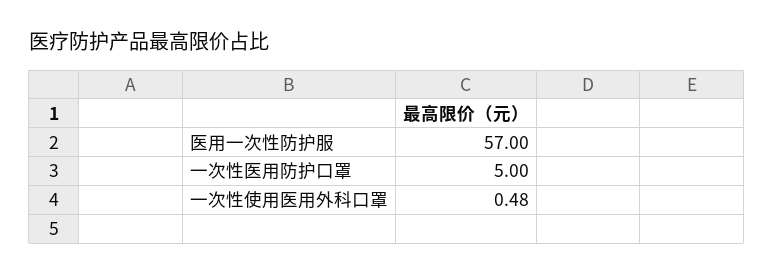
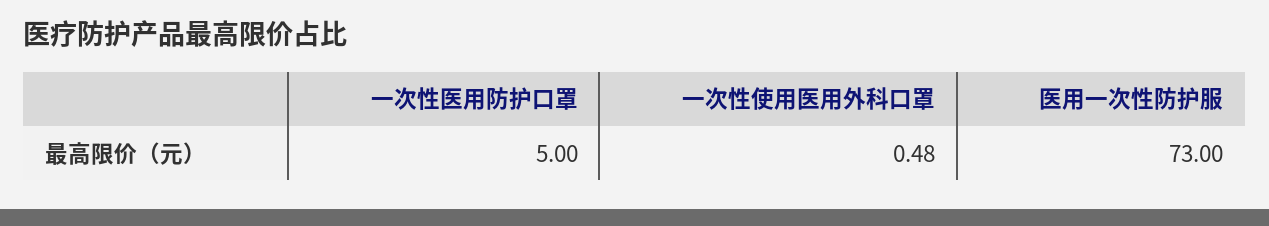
  {
-   "医用一次性防护服": 57,
+   "医用一次性防护服": 73,
    "一次性医用防护口罩": 5,
    "一次性使用医用外科口罩": 0.48
  }

